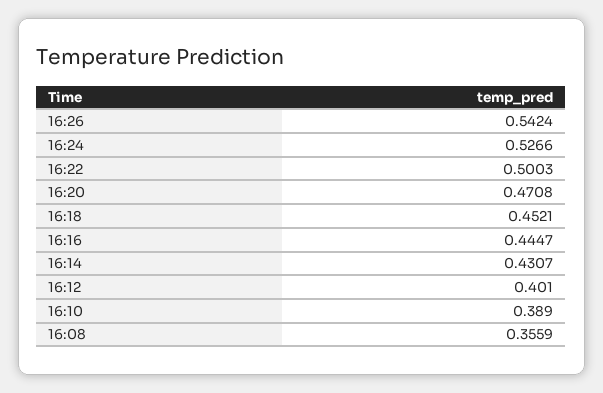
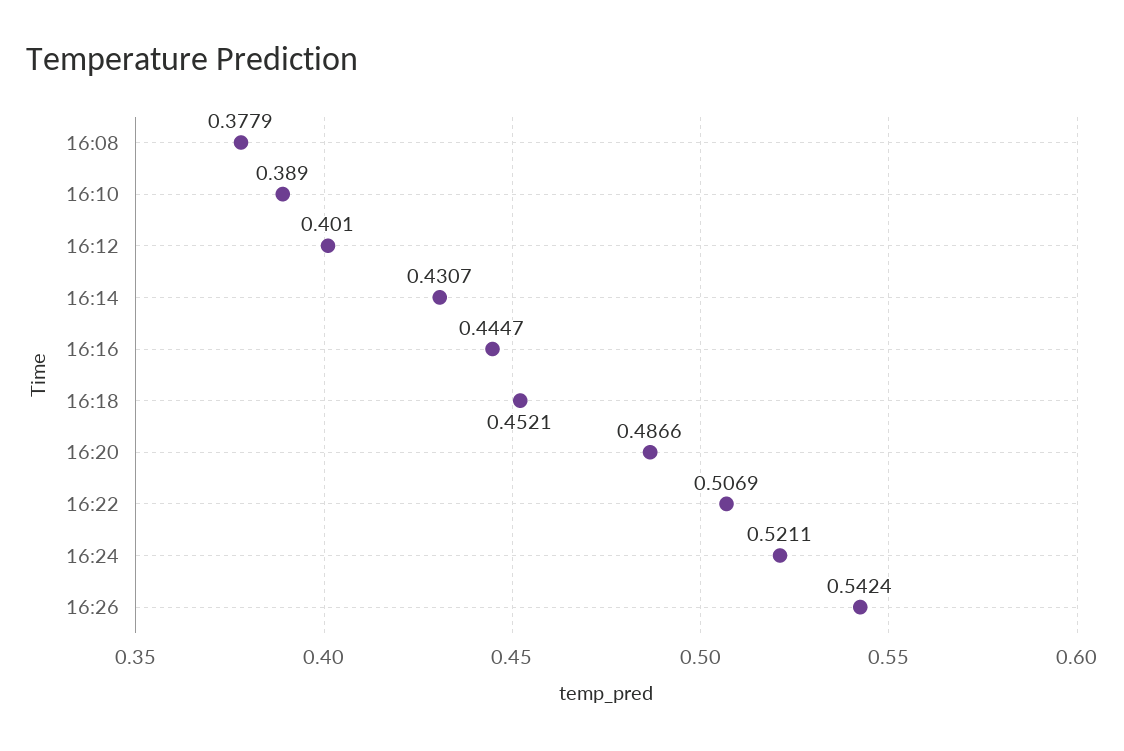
  {
    "16:26": 0.5424,
-   "16:24": 0.5266,
+   "16:24": 0.5211,
-   "16:22": 0.5003,
+   "16:22": 0.5069,
-   "16:20": 0.4708,
+   "16:20": 0.4866,
    "16:18": 0.4521,
    "16:16": 0.4447,
    "16:14": 0.4307,
    "16:12": 0.401,
    "16:10": 0.389,
-   "16:08": 0.3559
+   "16:08": 0.3779
  }

